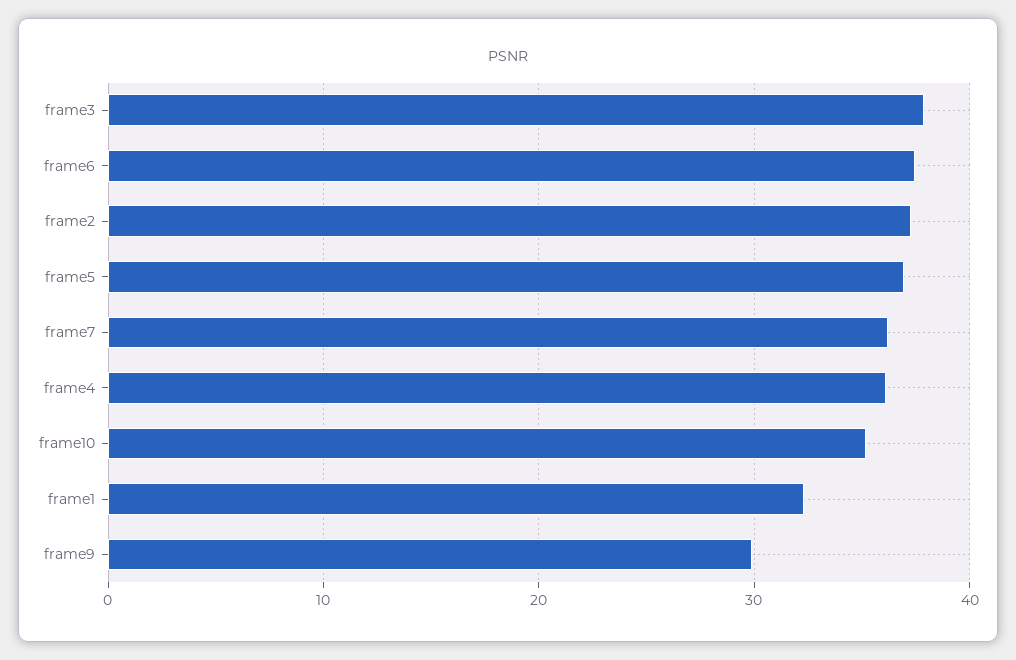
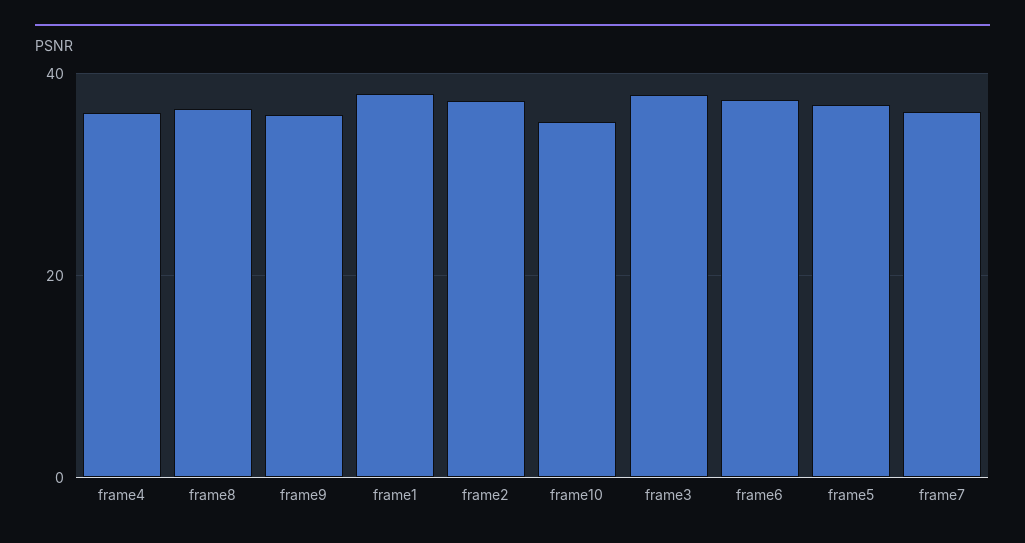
  {
    "frame3": 38,
    "frame6": 37,
    "frame2": 37,
    "frame5": 37,
    "frame7": 36,
    "frame4": 36,
    "frame10": 35,
-   "frame1": 32,
+   "frame1": 38,
-   "frame9": 30
+   "frame9": 36,
+   "frame8": 36
  }

